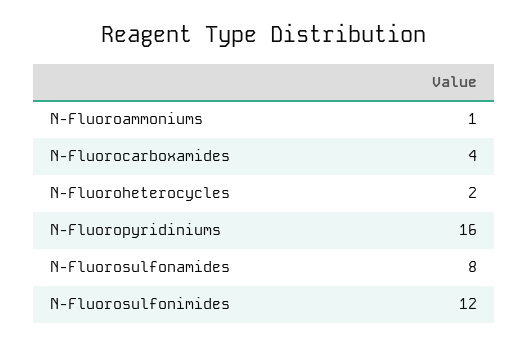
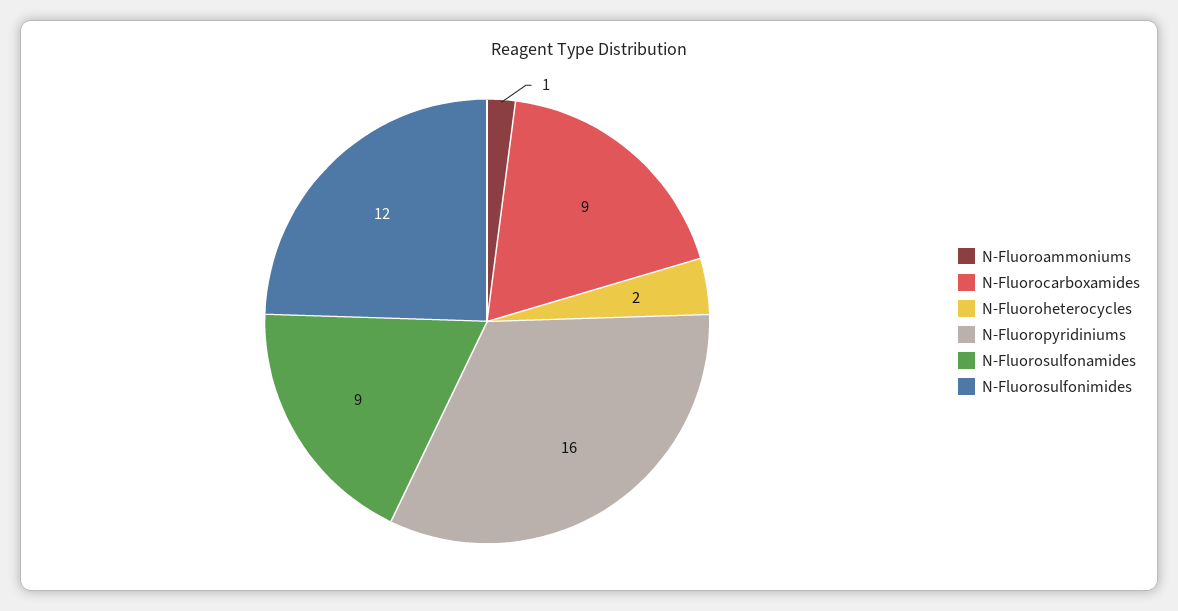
  {
    "N-Fluoroammoniums": 1,
-   "N-Fluorocarboxamides": 4,
+   "N-Fluorocarboxamides": 9,
    "N-Fluoroheterocycles": 2,
    "N-Fluoropyridiniums": 16,
-   "N-Fluorosulfonamides": 8,
+   "N-Fluorosulfonamides": 9,
    "N-Fluorosulfonimides": 12
  }

